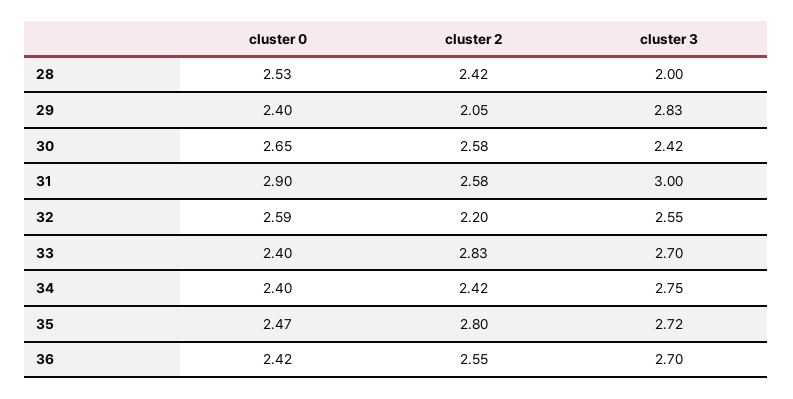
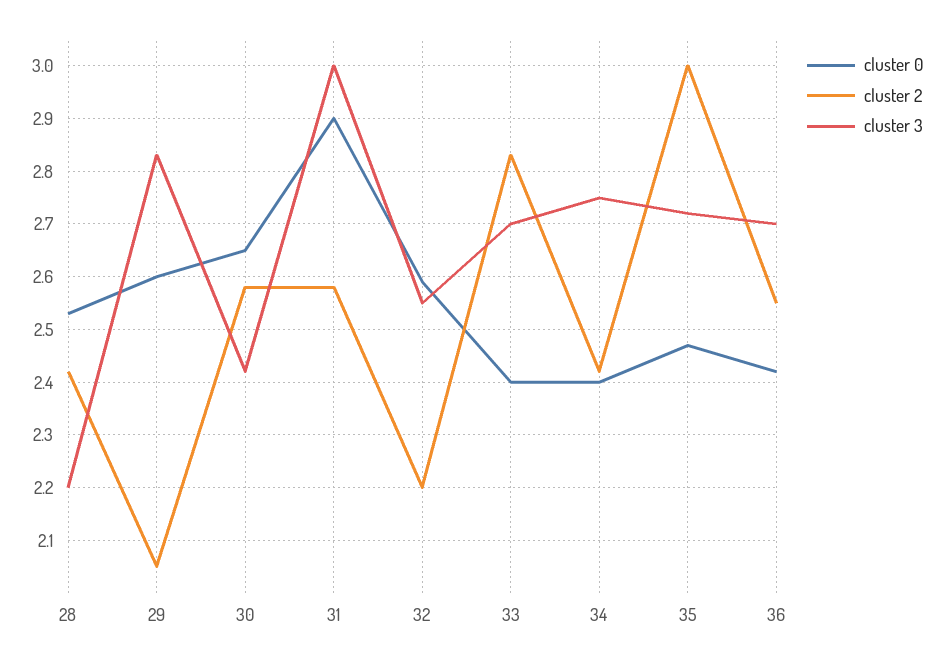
  {
    "cluster 0": {
      "28": 2.53,
-     "29": 2.4,
+     "29": 2.6,
      "30": 2.65,
      "31": 2.9,
      "32": 2.59,
      "33": 2.4,
      "34": 2.4,
      "35": 2.47,
      "36": 2.42
    },
    "cluster 2": {
      "28": 2.42,
      "29": 2.05,
      "30": 2.58,
      "31": 2.58,
      "32": 2.2,
      "33": 2.83,
      "34": 2.42,
-     "35": 2.8,
+     "35": 3,
      "36": 2.55
    },
    "cluster 3": {
-     "28": 2,
+     "28": 2.2,
      "29": 2.83,
      "30": 2.42,
      "31": 3,
      "32": 2.55,
      "33": 2.7,
      "34": 2.75,
      "35": 2.72,
      "36": 2.7
    }
  }

